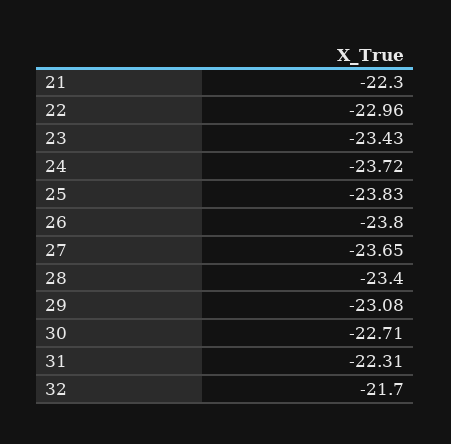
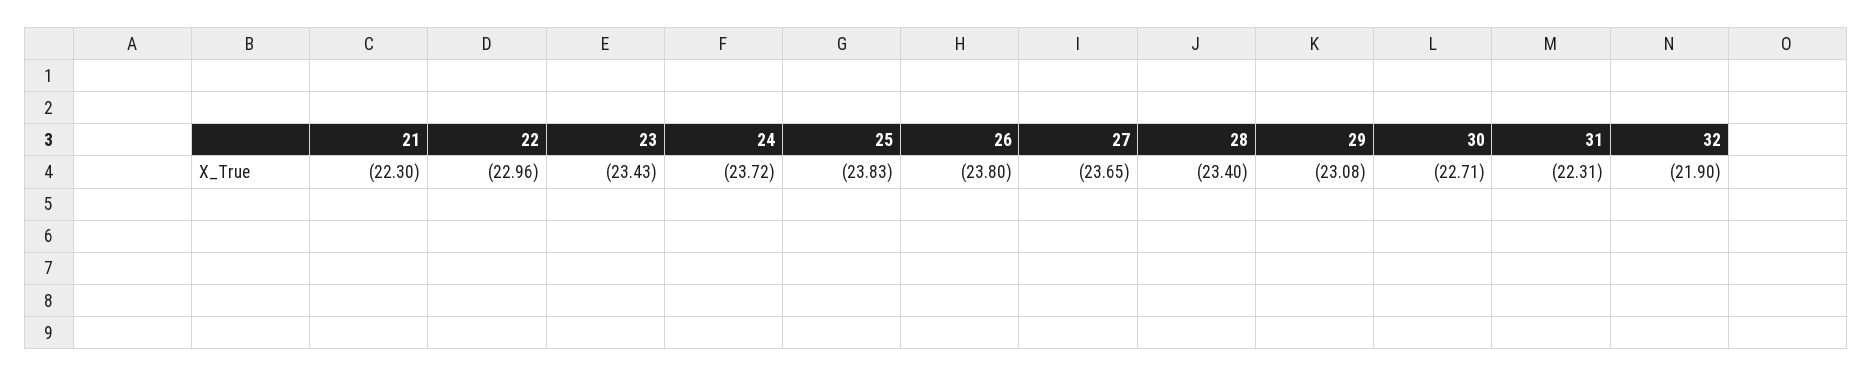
  {
    "21": -22.3,
    "22": -22.96,
    "23": -23.43,
    "24": -23.72,
    "25": -23.83,
    "26": -23.8,
    "27": -23.65,
    "28": -23.4,
    "29": -23.08,
    "30": -22.71,
    "31": -22.31,
-   "32": -21.7
+   "32": -21.9
  }

